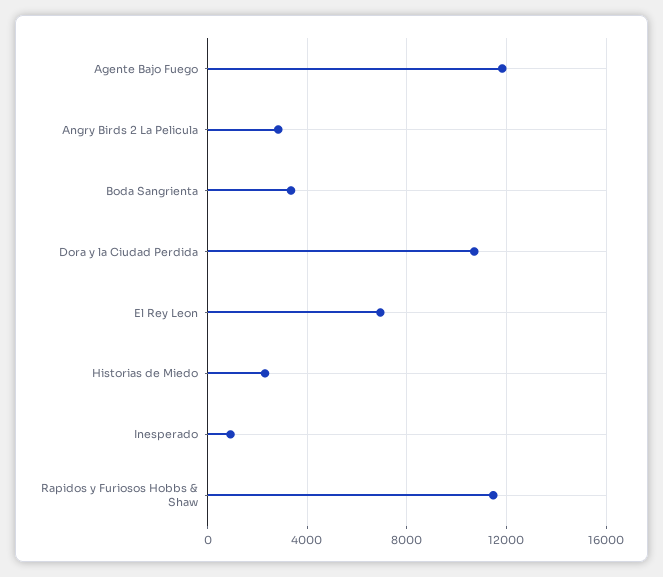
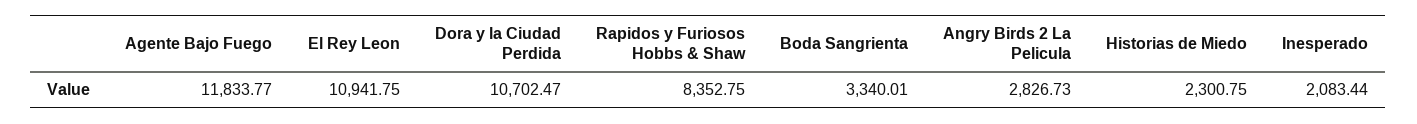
  {
    "Agente Bajo Fuego": 11833.77,
    "Angry Birds 2 La Pelicula": 2826.73,
    "Boda Sangrienta": 3340.01,
    "Dora y la Ciudad Perdida": 10702.47,
-   "El Rey Leon": 7000,
+   "El Rey Leon": 10941.75,
    "Historias de Miedo": 2300.75,
-   "Inesperado": 1000,
+   "Inesperado": 2083.44,
-   "Rapidos y Furiosos Hobbs & Shaw": 11500
+   "Rapidos y Furiosos Hobbs & Shaw": 8352.75
  }

